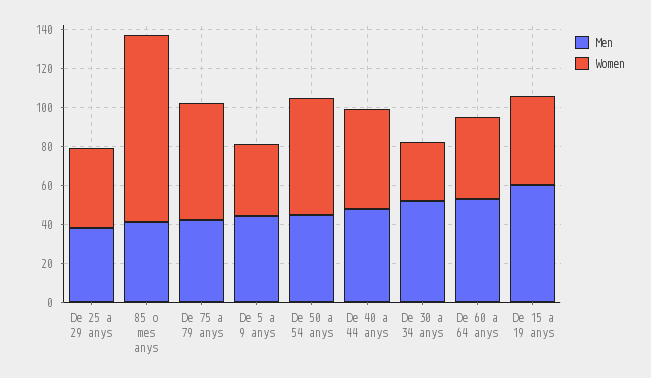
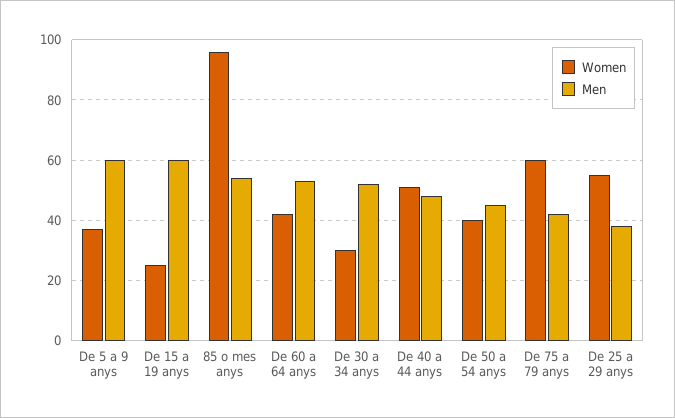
  {
    "Men": {
      "De 25 a 29 anys": 40,
-     "85 o mes anys": 40,
+     "85 o mes anys": 55,
      "De 75 a 79 anys": 40,
-     "De 5 a 9 anys": 45,
+     "De 5 a 9 anys": 60,
      "De 50 a 54 anys": 45,
      "De 40 a 44 anys": 50,
      "De 30 a 34 anys": 50,
      "De 60 a 64 anys": 55,
      "De 15 a 19 anys": 60
    },
    "Women": {
-     "De 25 a 29 anys": 40,
+     "De 25 a 29 anys": 55,
      "85 o mes anys": 95,
      "De 75 a 79 anys": 60,
      "De 5 a 9 anys": 35,
-     "De 50 a 54 anys": 60,
+     "De 50 a 54 anys": 40,
      "De 40 a 44 anys": 50,
      "De 30 a 34 anys": 30,
      "De 60 a 64 anys": 40,
-     "De 15 a 19 anys": 45
+     "De 15 a 19 anys": 25
    }
  }

